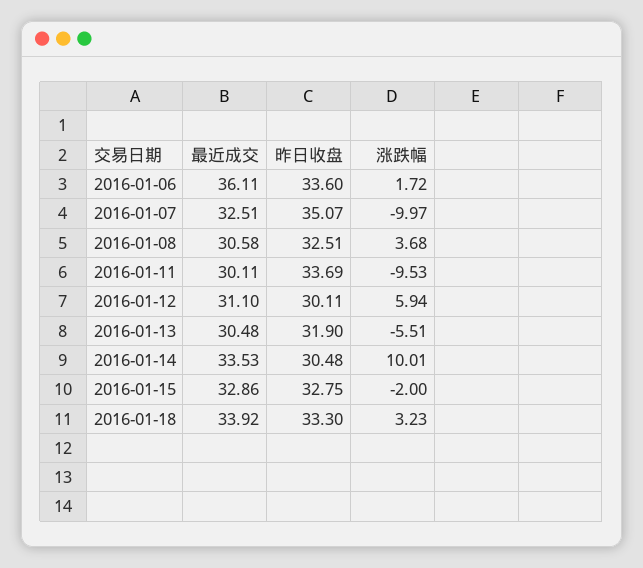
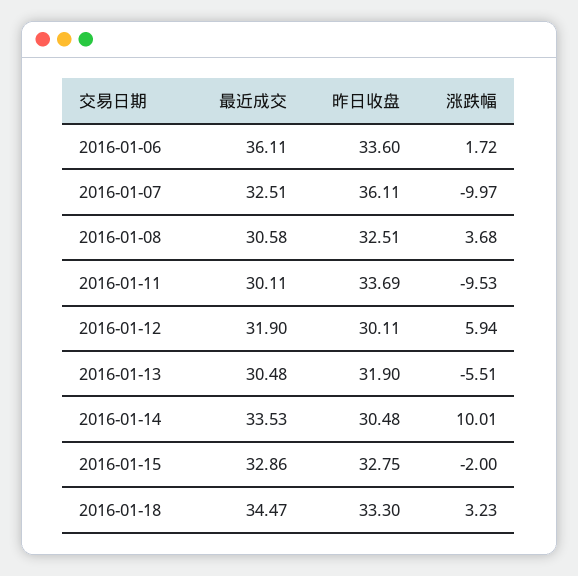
  {
    "最近成交": {
      "2016-01-06": 36.11,
      "2016-01-07": 32.51,
      "2016-01-08": 30.58,
      "2016-01-11": 30.11,
-     "2016-01-12": 31.1,
+     "2016-01-12": 31.9,
      "2016-01-13": 30.48,
      "2016-01-14": 33.53,
      "2016-01-15": 32.86,
-     "2016-01-18": 33.92
+     "2016-01-18": 34.47
    },
    "昨日收盘": {
      "2016-01-06": 33.6,
-     "2016-01-07": 35.07,
+     "2016-01-07": 36.11,
      "2016-01-08": 32.51,
      "2016-01-11": 33.69,
      "2016-01-12": 30.11,
      "2016-01-13": 31.9,
      "2016-01-14": 30.48,
      "2016-01-15": 32.75,
      "2016-01-18": 33.3
    },
    "涨跌幅": {
      "2016-01-06": 1.72,
      "2016-01-07": -9.97,
      "2016-01-08": 3.68,
      "2016-01-11": -9.53,
      "2016-01-12": 5.94,
      "2016-01-13": -5.51,
      "2016-01-14": 10.01,
      "2016-01-15": -2,
      "2016-01-18": 3.23
    }
  }

